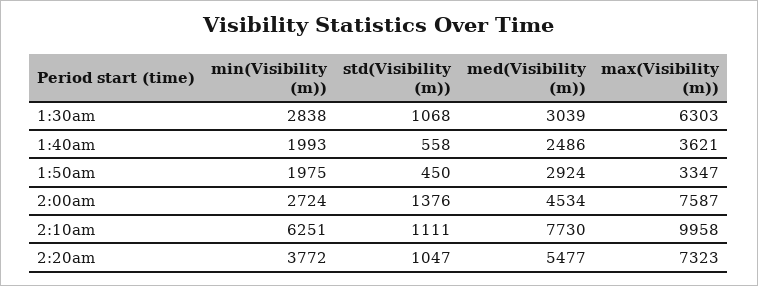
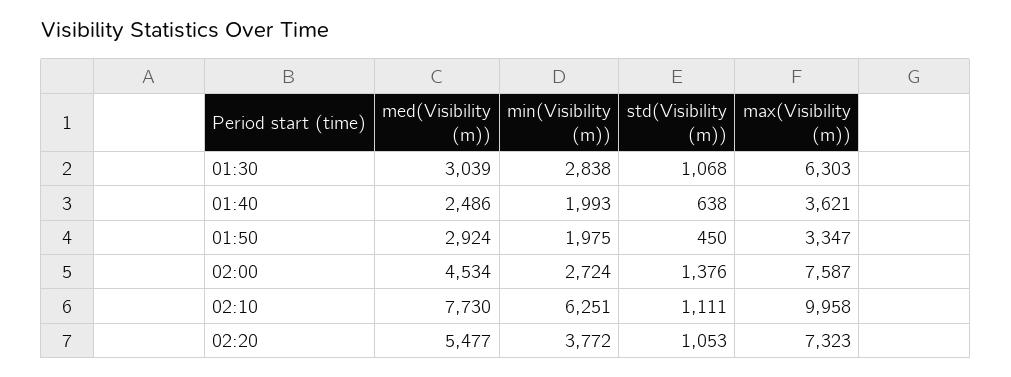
  {
    "min(Visibility (m))": {
      "1:30am": 2838,
      "1:40am": 1993,
      "1:50am": 1975,
      "2:00am": 2724,
      "2:10am": 6251,
      "2:20am": 3772
    },
    "std(Visibility (m))": {
      "1:30am": 1068,
-     "1:40am": 558,
+     "1:40am": 638,
      "1:50am": 450,
      "2:00am": 1376,
      "2:10am": 1111,
-     "2:20am": 1047
+     "2:20am": 1053
    },
    "med(Visibility (m))": {
      "1:30am": 3039,
      "1:40am": 2486,
      "1:50am": 2924,
      "2:00am": 4534,
      "2:10am": 7730,
      "2:20am": 5477
    },
    "max(Visibility (m))": {
      "1:30am": 6303,
      "1:40am": 3621,
      "1:50am": 3347,
      "2:00am": 7587,
      "2:10am": 9958,
      "2:20am": 7323
    }
  }

